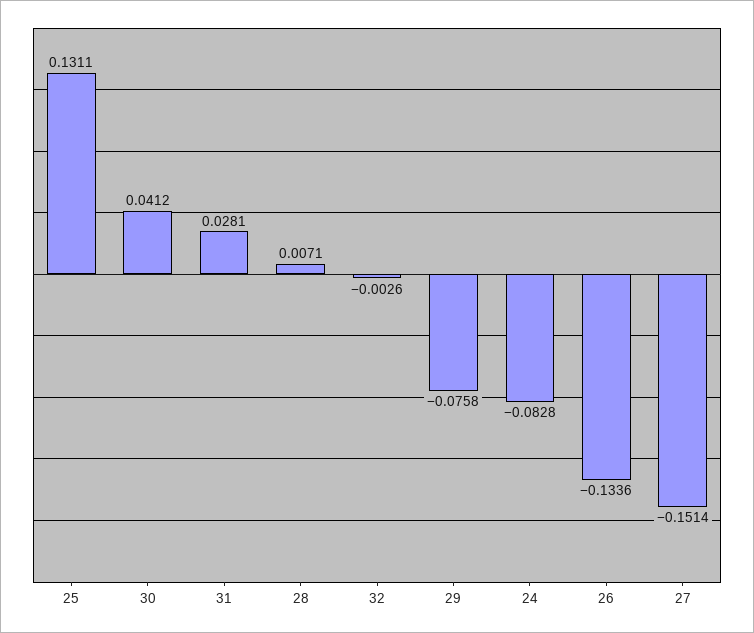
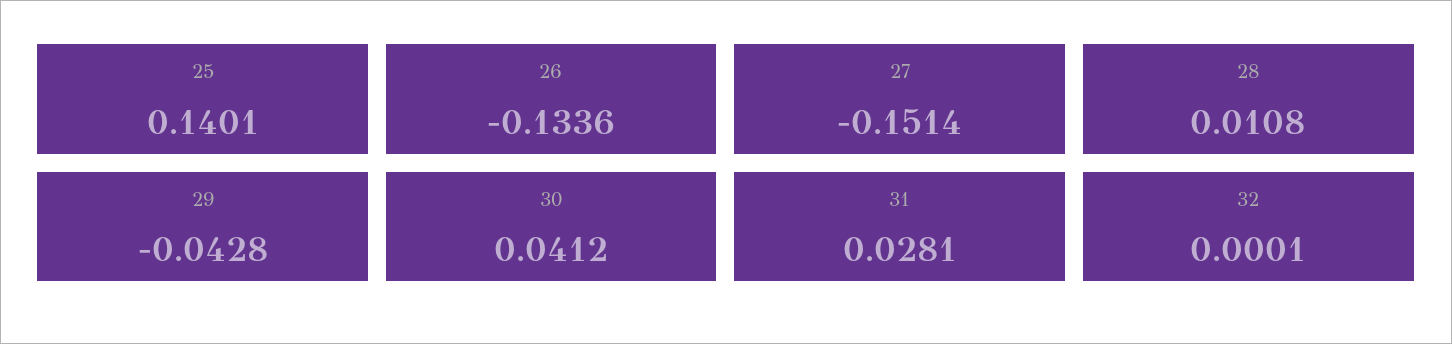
  {
-   "25": 0.1311,
+   "25": 0.1401,
    "30": 0.0412,
    "31": 0.0281,
-   "28": 0.0071,
+   "28": 0.0108,
-   "32": -0.0026,
+   "32": 0.0001,
-   "29": -0.0758,
+   "29": -0.0428,
-   "24": -0.0828,
    "26": -0.1336,
    "27": -0.1514
  }

